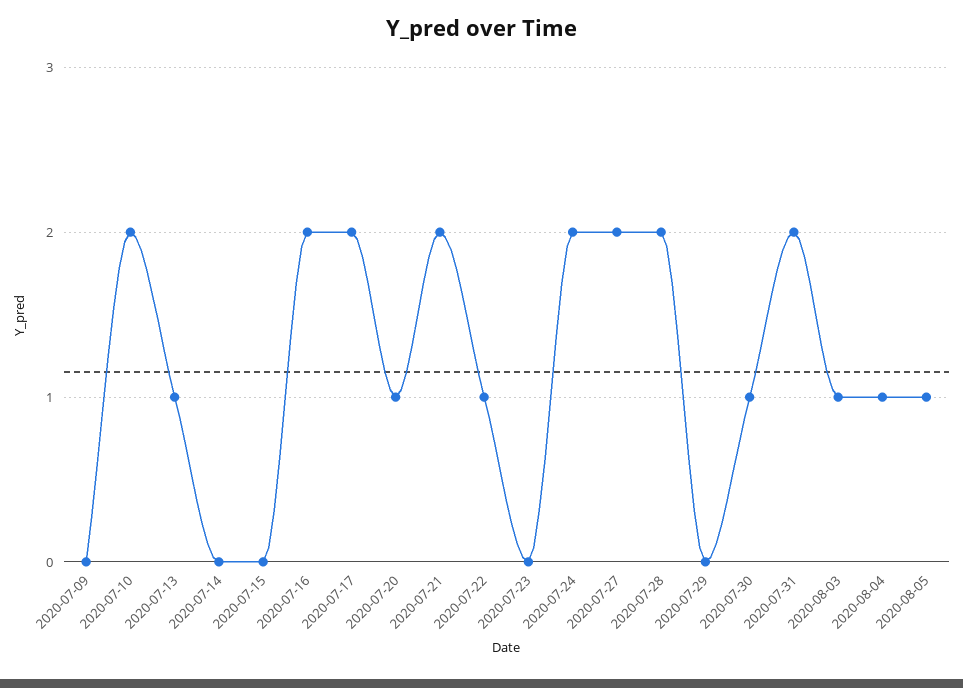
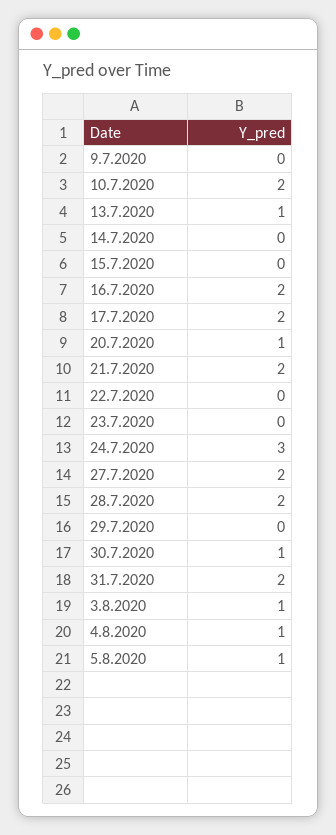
  {
    "2020-07-09": 0,
    "2020-07-10": 2,
    "2020-07-13": 1,
    "2020-07-14": 0,
    "2020-07-15": 0,
    "2020-07-16": 2,
    "2020-07-17": 2,
    "2020-07-20": 1,
    "2020-07-21": 2,
-   "2020-07-22": 1,
+   "2020-07-22": 0,
    "2020-07-23": 0,
-   "2020-07-24": 2,
+   "2020-07-24": 3,
    "2020-07-27": 2,
    "2020-07-28": 2,
    "2020-07-29": 0,
    "2020-07-30": 1,
    "2020-07-31": 2,
    "2020-08-03": 1,
    "2020-08-04": 1,
    "2020-08-05": 1
  }

